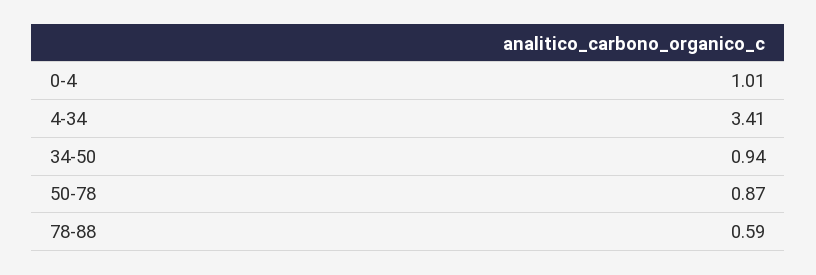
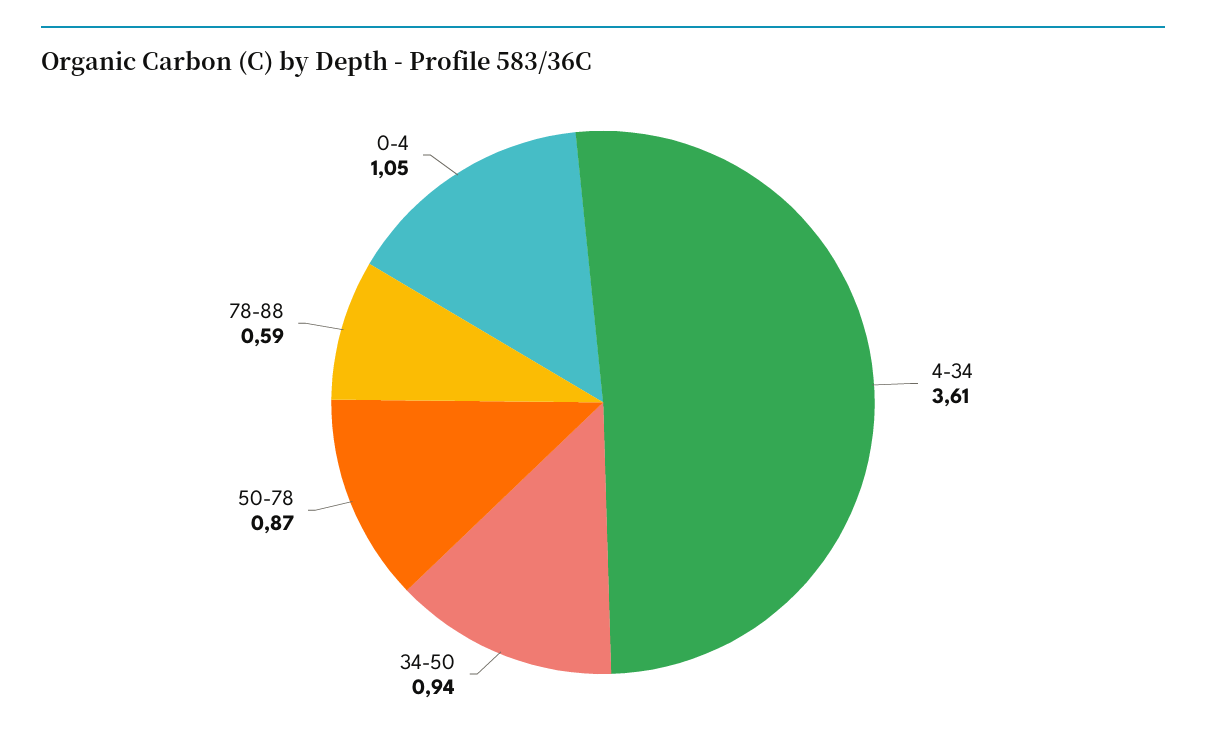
  {
-   "0-4": 1.01,
+   "0-4": 1.05,
-   "4-34": 3.41,
+   "4-34": 3.61,
    "34-50": 0.94,
    "50-78": 0.87,
    "78-88": 0.59
  }

